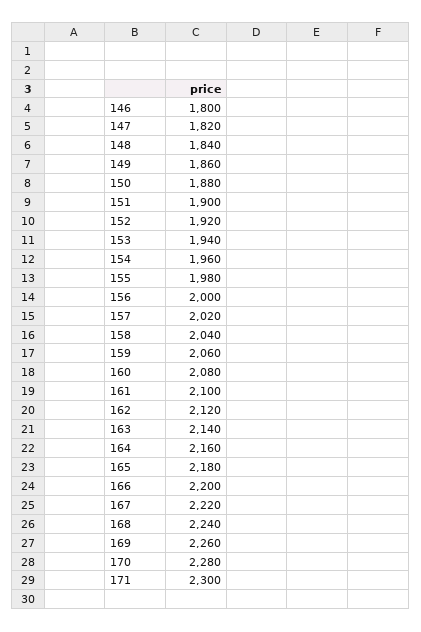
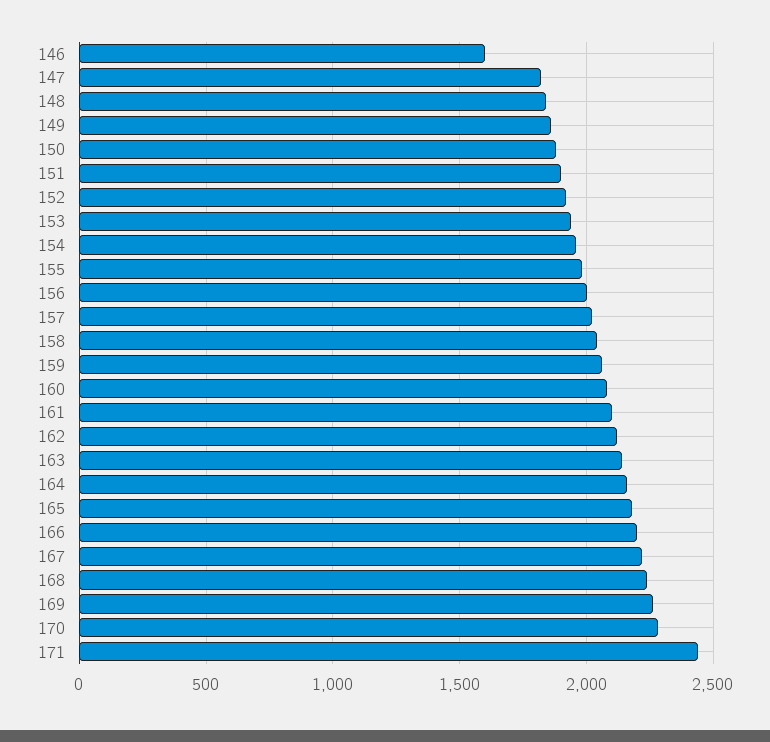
  {
-   "146": 1800,
+   "146": 1600,
    "147": 1820,
    "148": 1840,
    "149": 1860,
    "150": 1880,
    "151": 1900,
    "152": 1920,
    "153": 1940,
    "154": 1960,
    "155": 1980,
    "156": 2000,
    "157": 2020,
    "158": 2040,
    "159": 2060,
    "160": 2080,
    "161": 2100,
    "162": 2120,
    "163": 2140,
    "164": 2160,
    "165": 2180,
    "166": 2200,
    "167": 2220,
    "168": 2240,
    "169": 2260,
    "170": 2280,
-   "171": 2300
+   "171": 2450
  }

